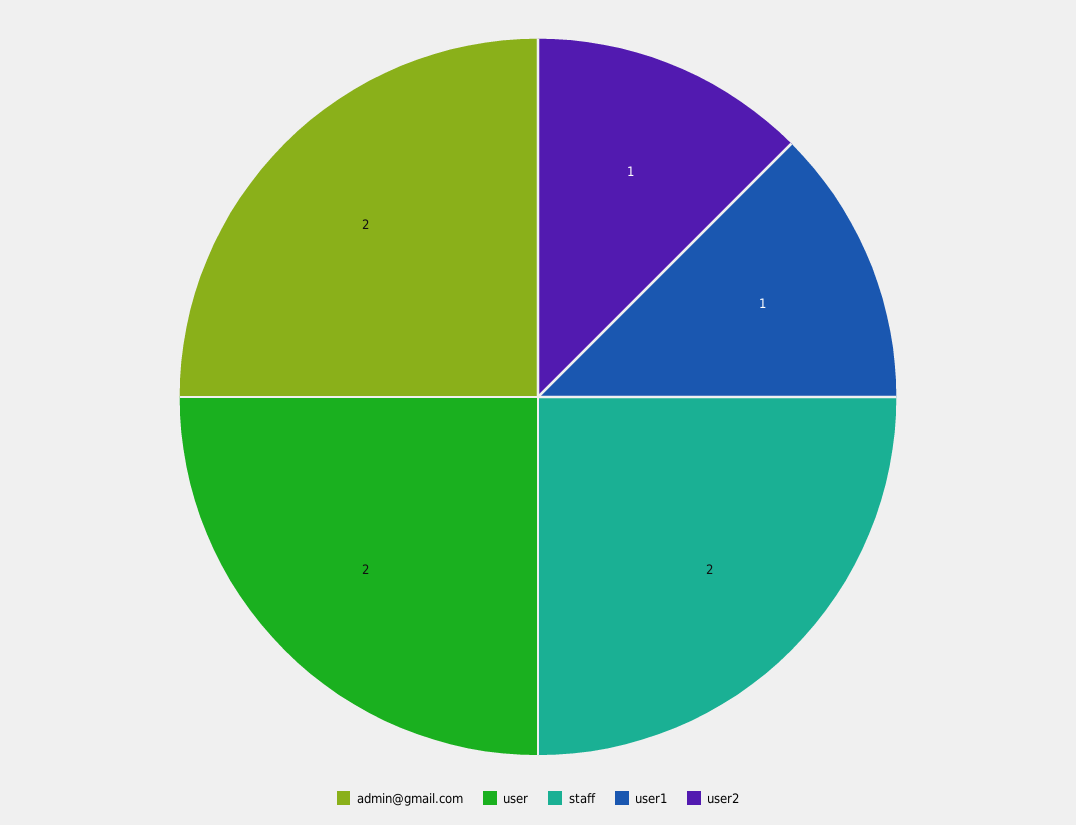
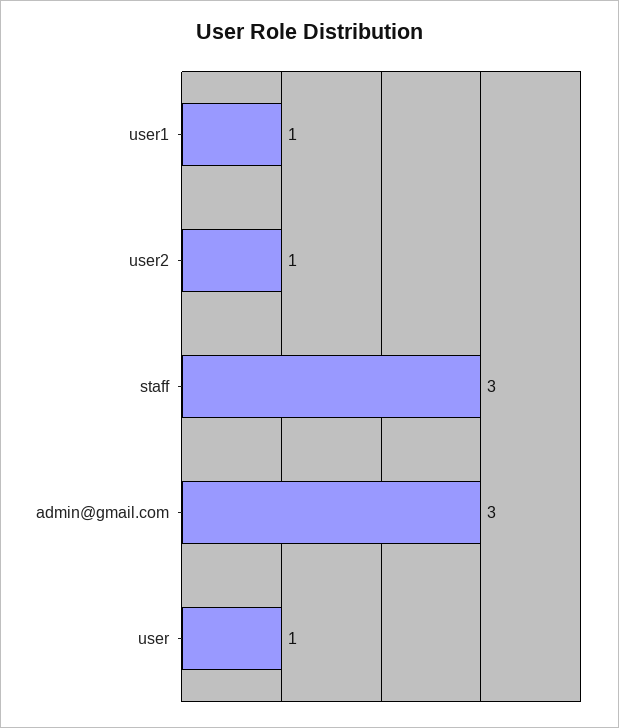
  {
-   "admin@gmail.com": 2,
+   "admin@gmail.com": 3,
-   "user": 2,
+   "user": 1,
-   "staff": 2,
+   "staff": 3,
    "user1": 1,
    "user2": 1
  }

